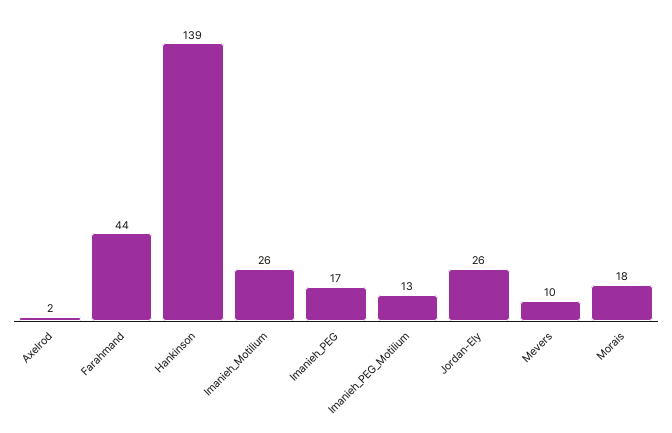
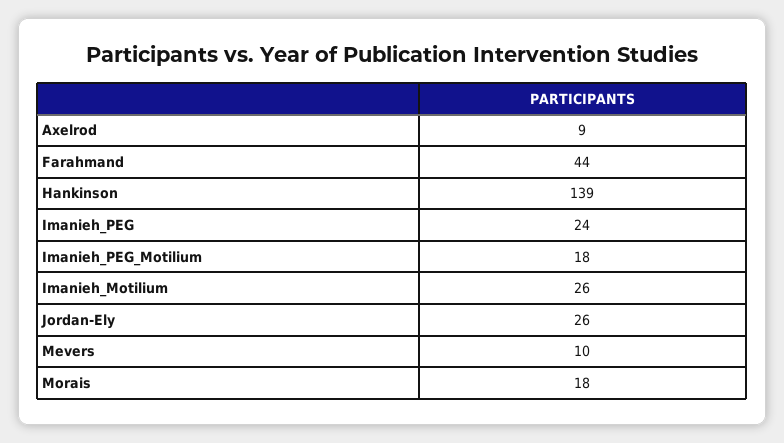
  {
-   "Axelrod": 2,
+   "Axelrod": 9,
    "Farahmand": 44,
    "Hankinson": 139,
    "Imanieh_Motilium": 26,
-   "Imanieh_PEG": 17,
+   "Imanieh_PEG": 24,
-   "Imanieh_PEG_Motilium": 13,
+   "Imanieh_PEG_Motilium": 18,
    "Jordan-Ely": 26,
    "Mevers": 10,
    "Morais": 18
  }

